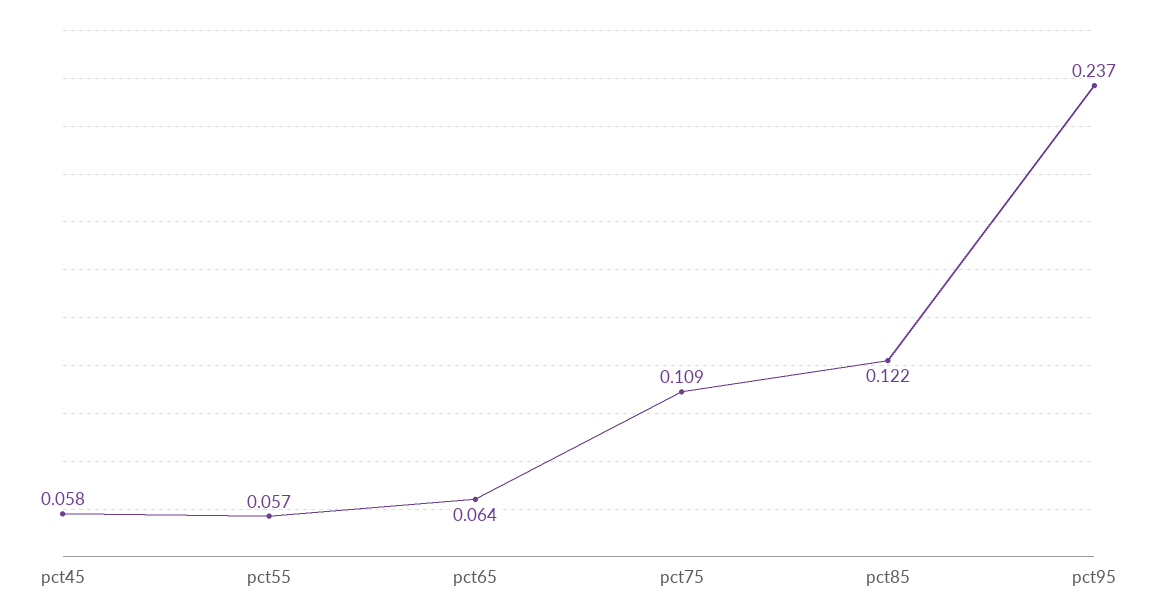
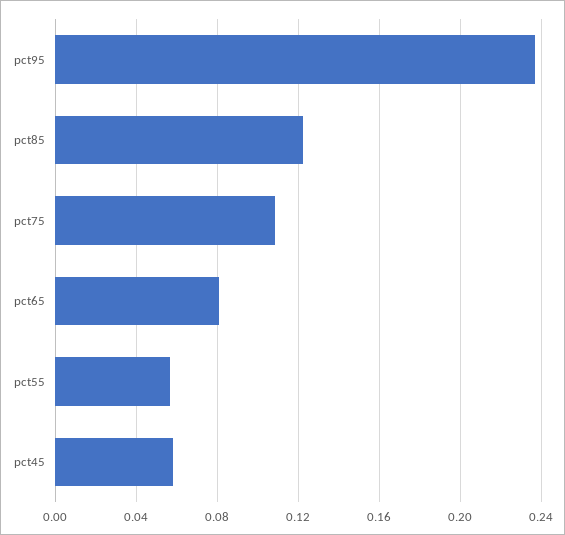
  {
    "pct45": 0.058,
    "pct55": 0.057,
-   "pct65": 0.064,
+   "pct65": 0.08,
    "pct75": 0.109,
    "pct85": 0.122,
    "pct95": 0.237
  }

